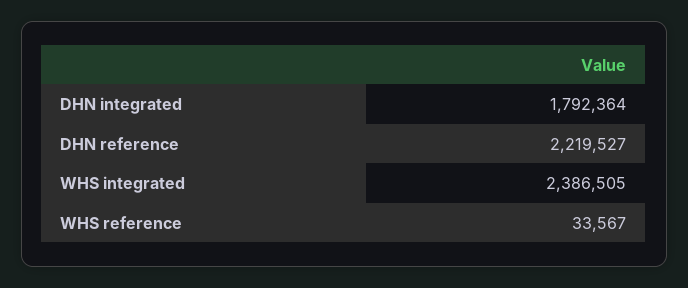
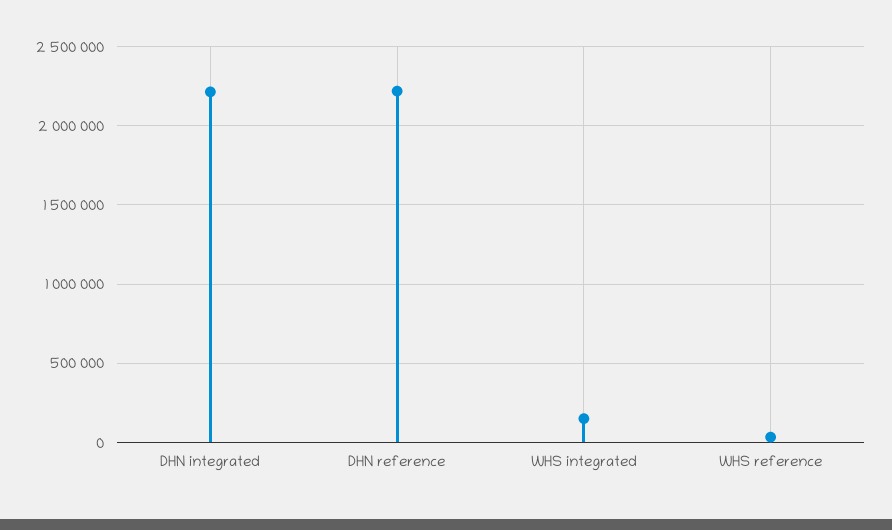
  {
-   "DHN integrated": 1792364,
+   "DHN integrated": 2200000,
    "DHN reference": 2219527,
-   "WHS integrated": 2386505,
+   "WHS integrated": 150000,
    "WHS reference": 33567
  }

